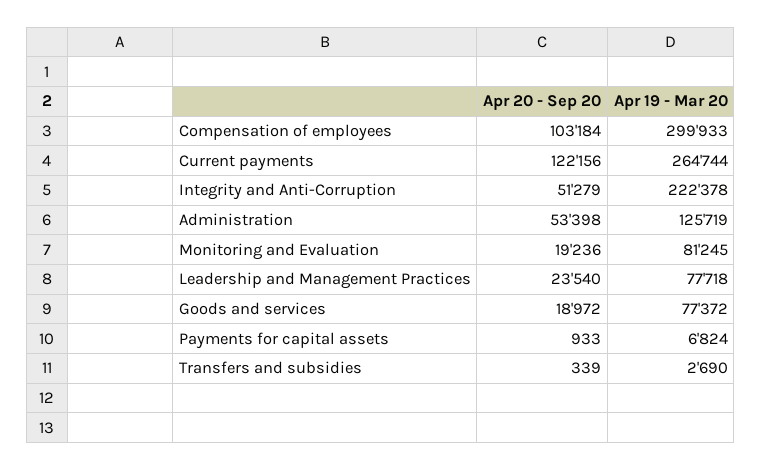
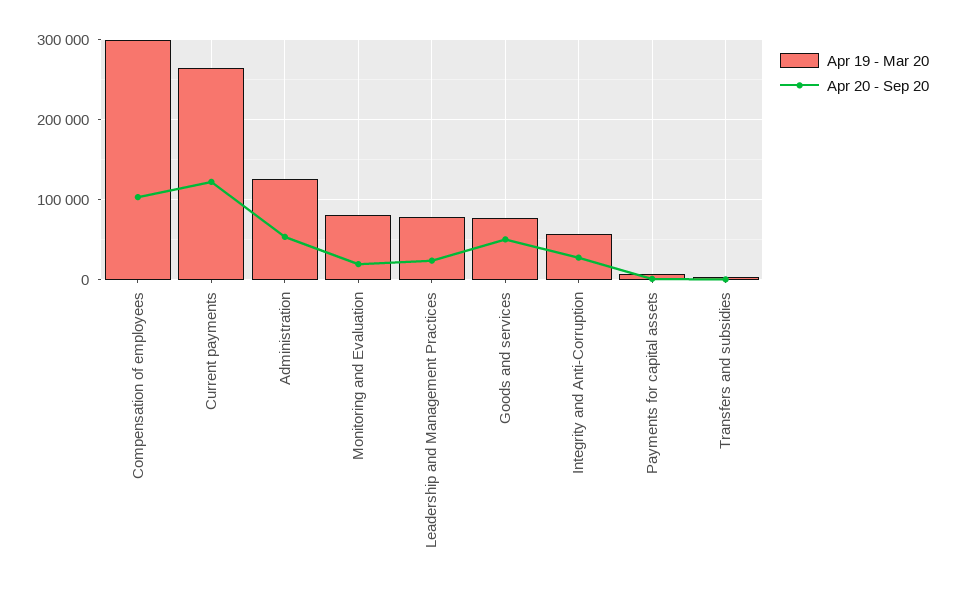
  {
    "Apr 20 - Sep 20": {
      "Compensation of employees": 103184,
      "Current payments": 122156,
-     "Integrity and Anti-Corruption": 51279,
+     "Integrity and Anti-Corruption": 30000,
      "Administration": 53398,
      "Monitoring and Evaluation": 19236,
      "Leadership and Management Practices": 23540,
-     "Goods and services": 18972,
+     "Goods and services": 50000,
      "Payments for capital assets": 933,
      "Transfers and subsidies": 339
    },
    "Apr 19 - Mar 20": {
      "Compensation of employees": 299933,
      "Current payments": 264744,
-     "Integrity and Anti-Corruption": 222378,
+     "Integrity and Anti-Corruption": 60000,
      "Administration": 125719,
      "Monitoring and Evaluation": 81245,
      "Leadership and Management Practices": 77718,
      "Goods and services": 77372,
      "Payments for capital assets": 6824,
      "Transfers and subsidies": 2690
    }
  }

